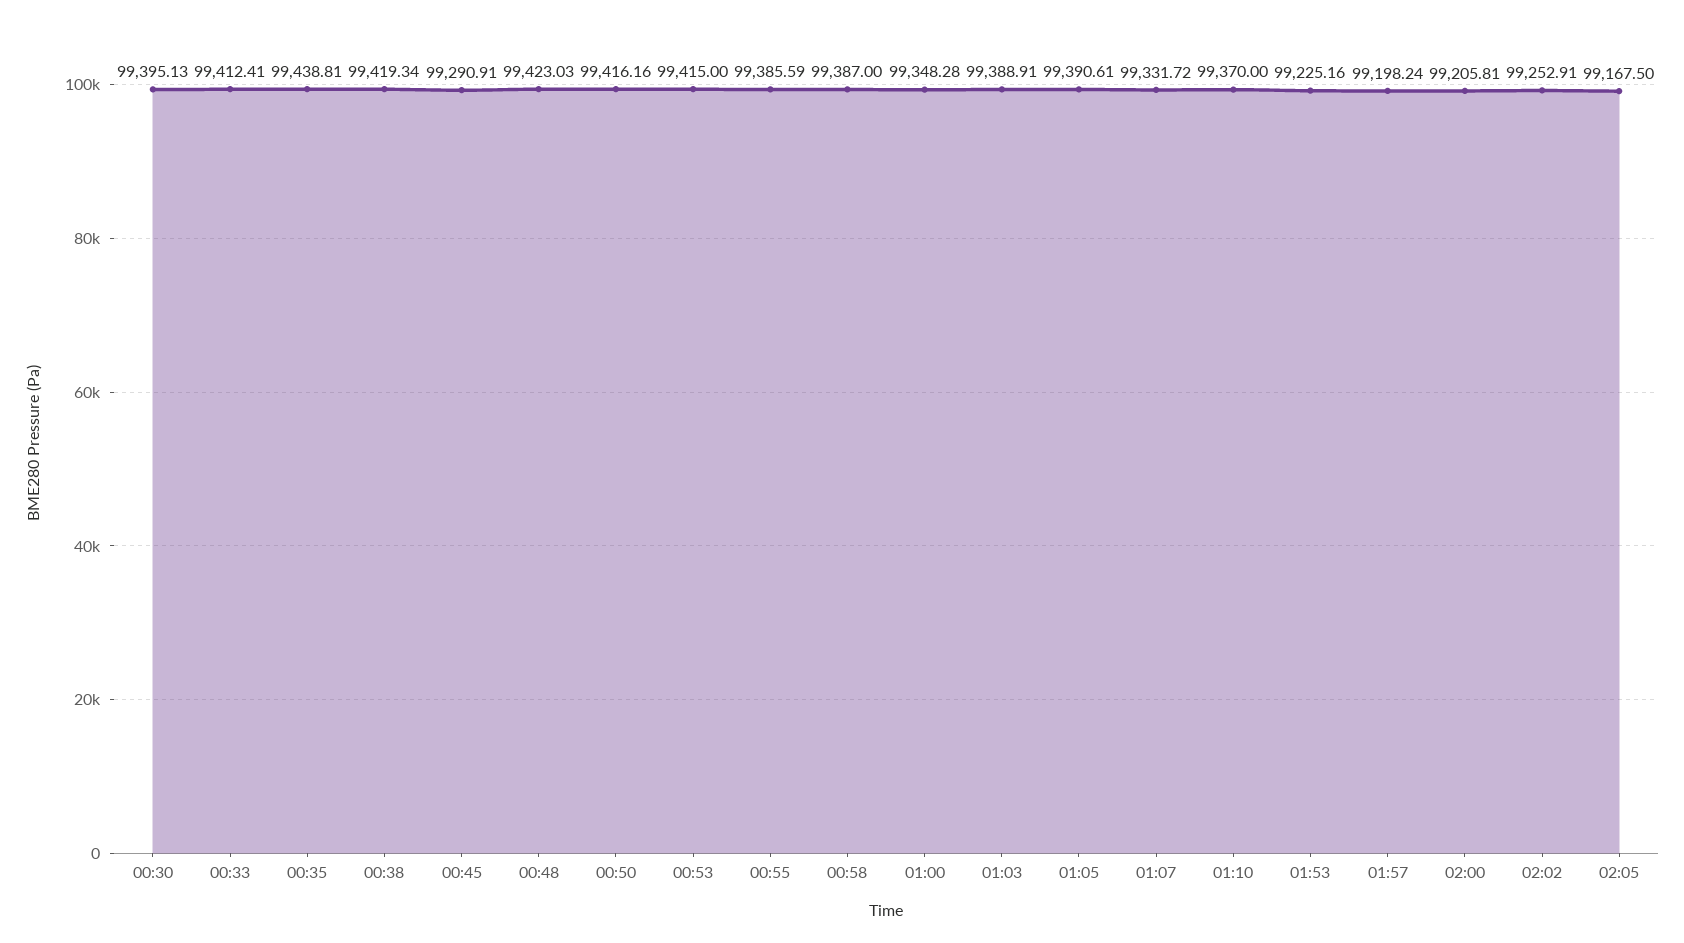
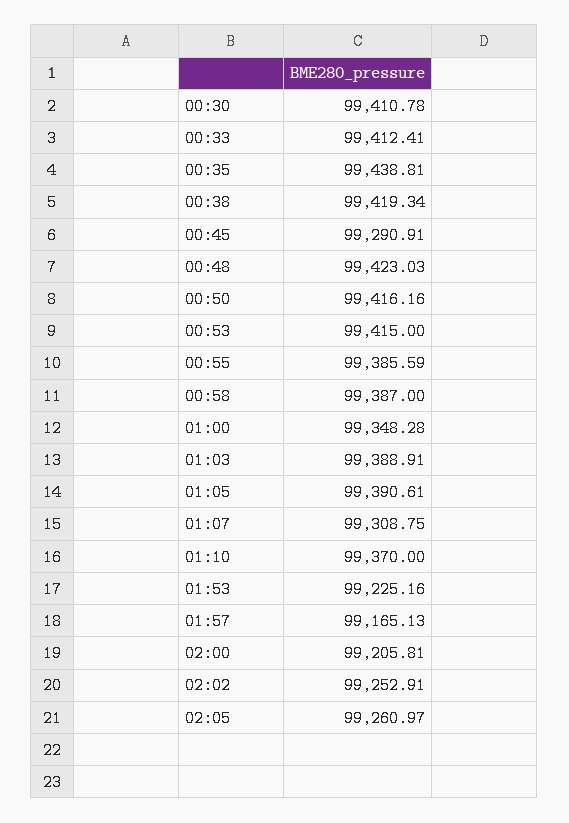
  {
-   "00:30": 99395.13,
+   "00:30": 99410.78,
    "00:33": 99412.41,
    "00:35": 99438.81,
    "00:38": 99419.34,
    "00:45": 99290.91,
    "00:48": 99423.03,
    "00:50": 99416.16,
    "00:53": 99415,
    "00:55": 99385.59,
    "00:58": 99387,
    "01:00": 99348.28,
    "01:03": 99388.91,
    "01:05": 99390.61,
-   "01:07": 99331.72,
+   "01:07": 99308.75,
    "01:10": 99370,
    "01:53": 99225.16,
-   "01:57": 99198.24,
+   "01:57": 99165.13,
    "02:00": 99205.81,
    "02:02": 99252.91,
-   "02:05": 99167.5
+   "02:05": 99260.97
  }

